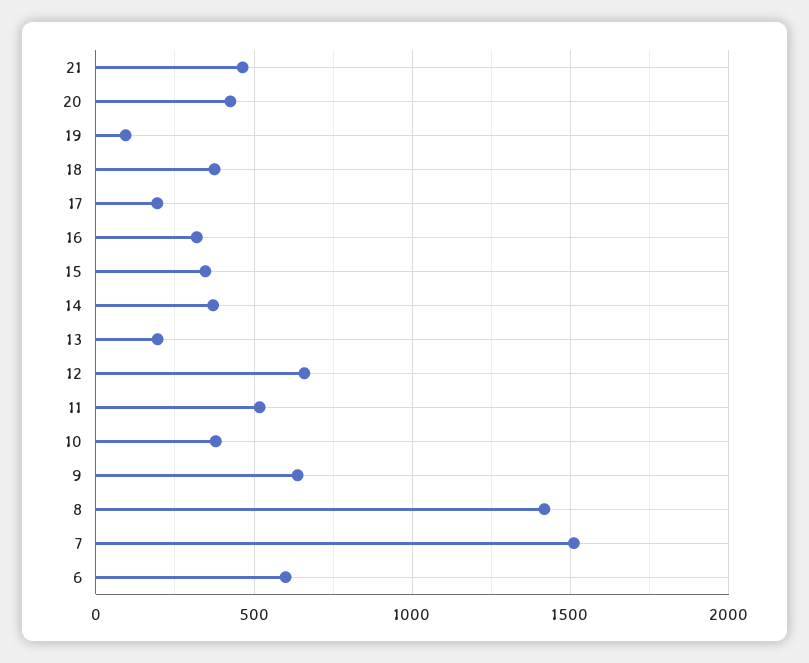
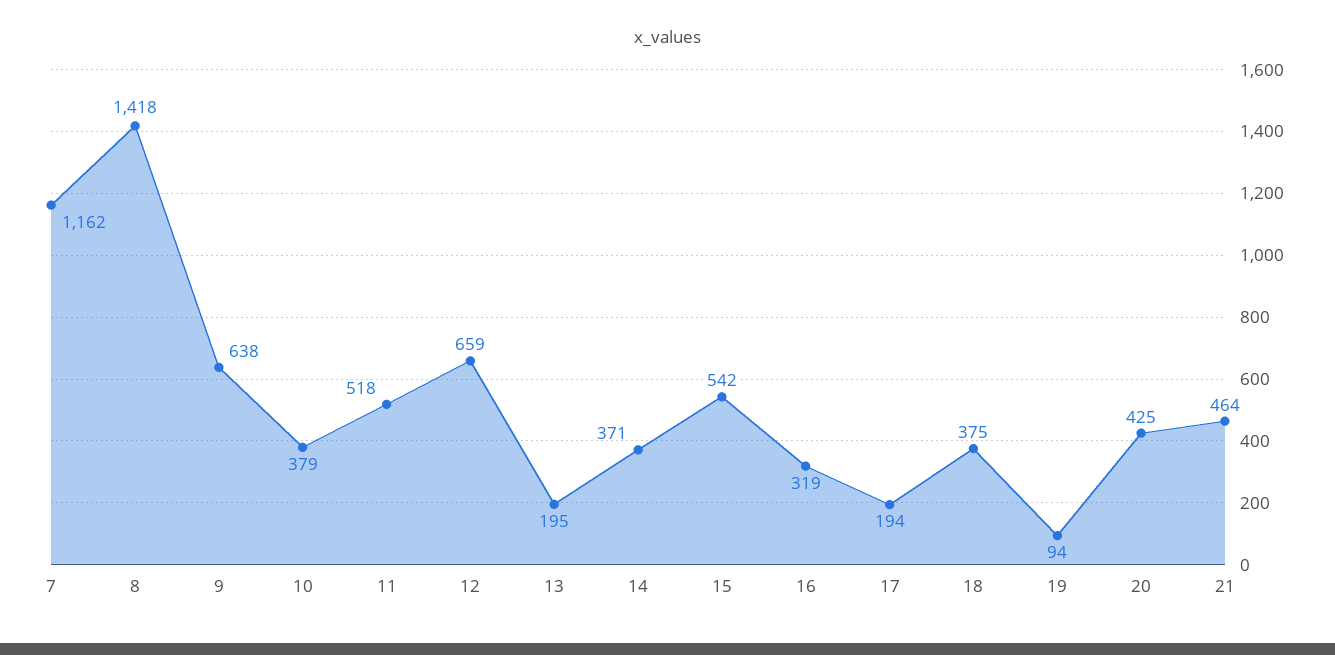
  {
    "21": 464,
    "20": 425,
    "19": 94,
    "18": 375,
    "17": 194,
    "16": 319,
-   "15": 350,
+   "15": 542,
    "14": 371,
    "13": 195,
    "12": 659,
    "11": 518,
    "10": 379,
    "9": 638,
    "8": 1418,
-   "7": 1500,
+   "7": 1162
-   "6": 600
  }

